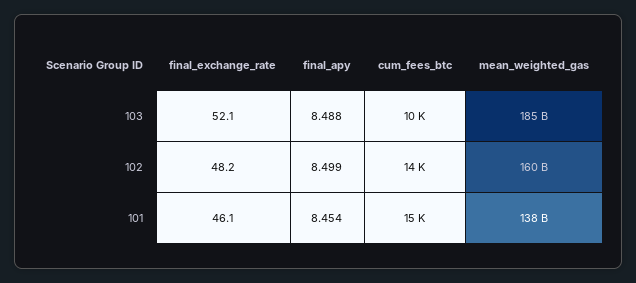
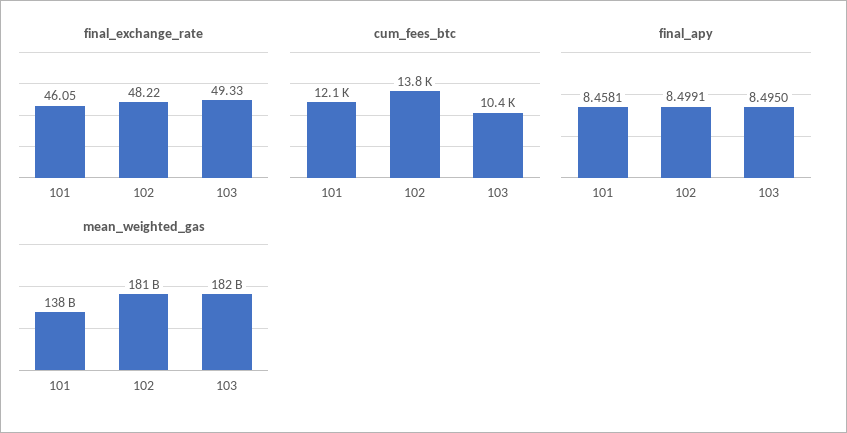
  {
    "final_exchange_rate": {
-     "103": 52.1,
+     "103": 49.33,
      "102": 48.22,
      "101": 46.05
    },
    "final_apy": {
-     "103": 8.488,
+     "103": 8.495,
      "102": 8.4991,
-     "101": 8.454
+     "101": 8.4581
    },
    "cum_fees_btc": {
      "103": 10400,
      "102": 13800,
-     "101": 15000
+     "101": 12100
    },
    "mean_weighted_gas": {
-     "103": 185000000000,
+     "103": 182000000000,
-     "102": 160000000000,
+     "102": 181000000000,
      "101": 138000000000
    }
  }

